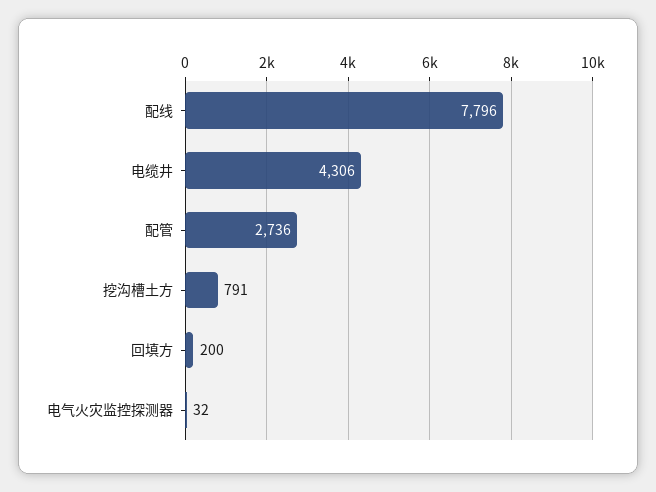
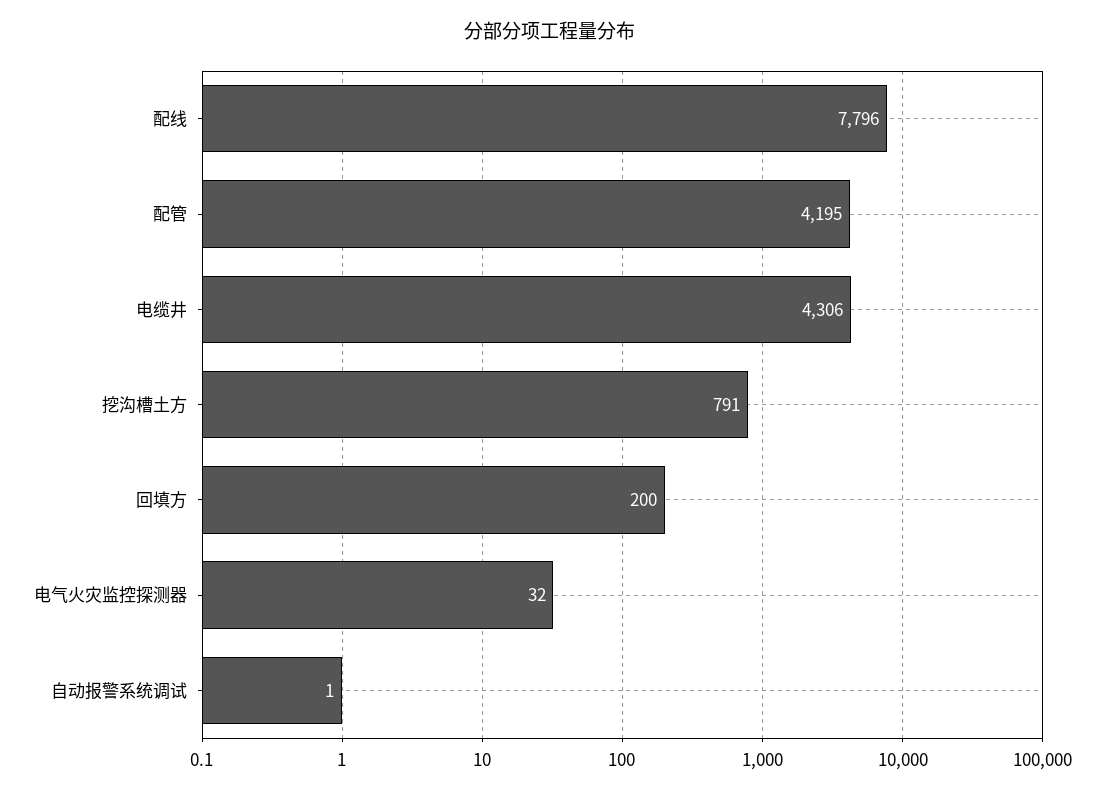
  {
    "配线": 7796,
    "电缆井": 4306,
-   "配管": 2736,
+   "配管": 4195,
    "挖沟槽土方": 791,
    "回填方": 200,
-   "电气火灾监控探测器": 32
+   "电气火灾监控探测器": 32,
+   "自动报警系统调试": 1
  }

